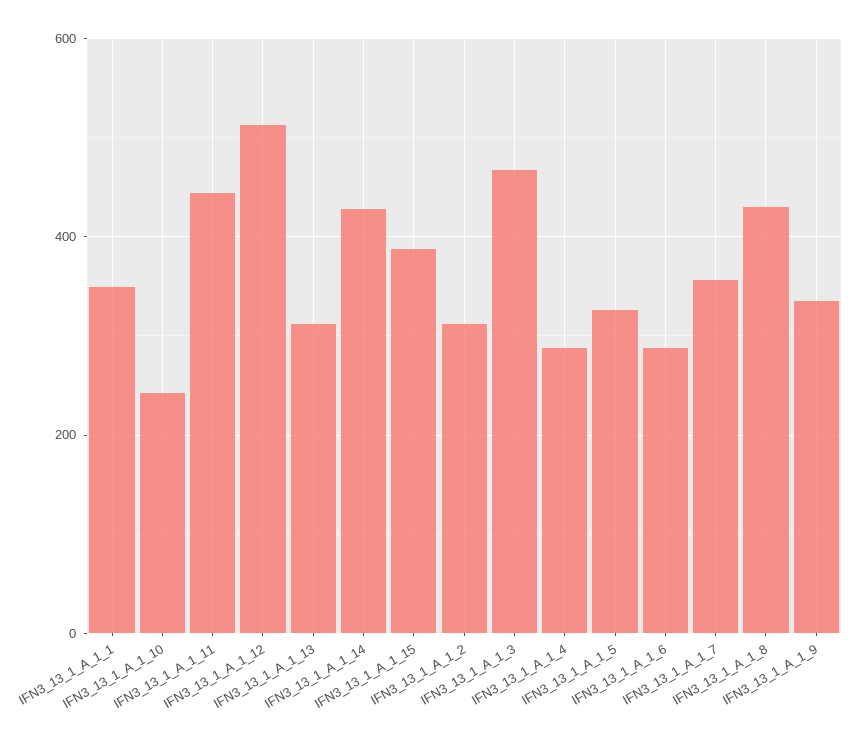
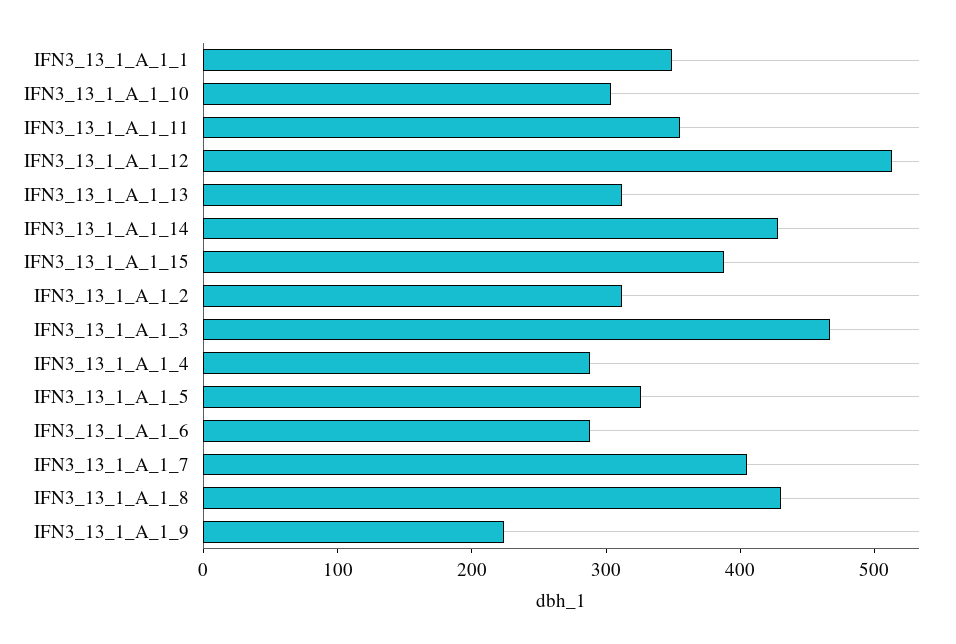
  {
    "IFN3_13_1_A_1_1": 340,
-   "IFN3_13_1_A_1_10": 240,
+   "IFN3_13_1_A_1_10": 300,
-   "IFN3_13_1_A_1_11": 440,
+   "IFN3_13_1_A_1_11": 360,
    "IFN3_13_1_A_1_12": 520,
    "IFN3_13_1_A_1_13": 320,
    "IFN3_13_1_A_1_14": 420,
    "IFN3_13_1_A_1_15": 380,
    "IFN3_13_1_A_1_2": 320,
    "IFN3_13_1_A_1_3": 460,
    "IFN3_13_1_A_1_4": 280,
    "IFN3_13_1_A_1_5": 320,
    "IFN3_13_1_A_1_6": 280,
-   "IFN3_13_1_A_1_7": 360,
+   "IFN3_13_1_A_1_7": 400,
    "IFN3_13_1_A_1_8": 440,
-   "IFN3_13_1_A_1_9": 340
+   "IFN3_13_1_A_1_9": 220
  }

